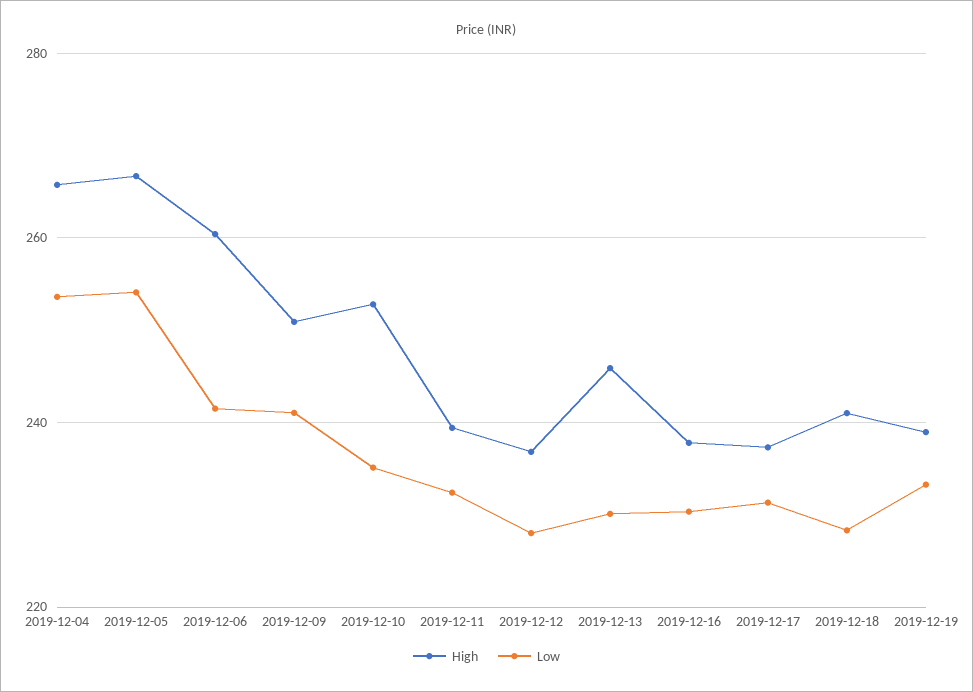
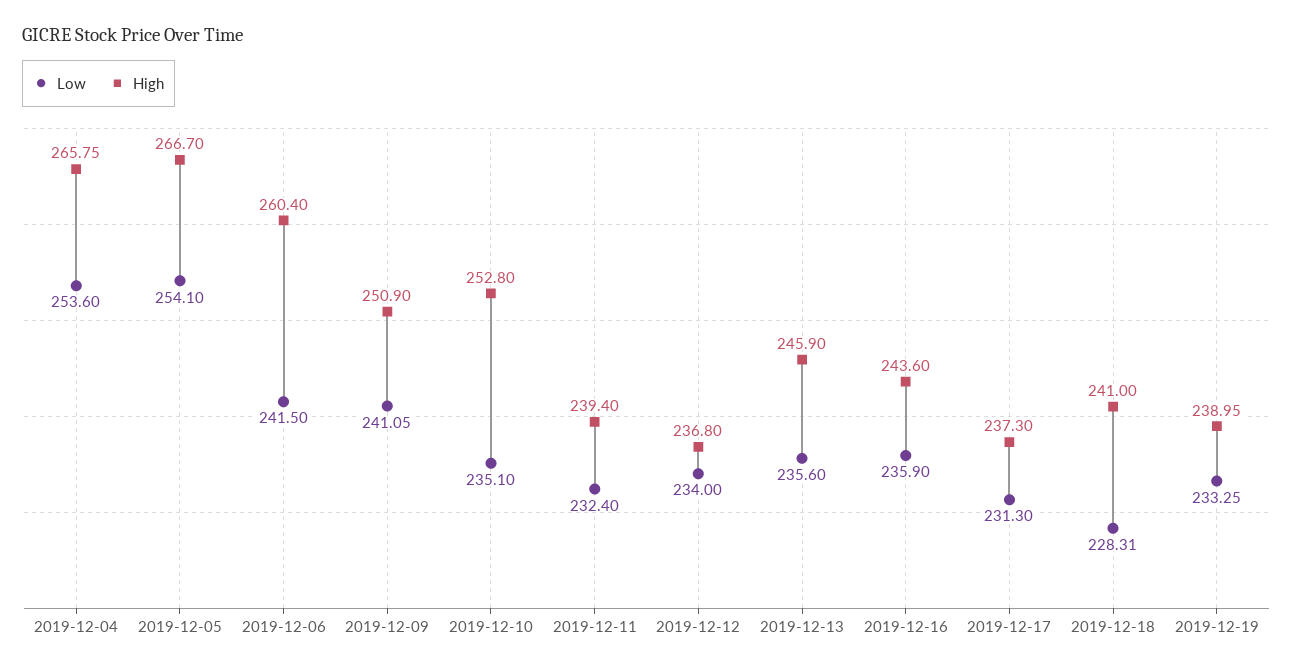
  {
    "High": {
      "2019-12-04": 265.75,
      "2019-12-05": 266.7,
      "2019-12-06": 260.4,
      "2019-12-09": 250.9,
      "2019-12-10": 252.8,
      "2019-12-11": 239.4,
      "2019-12-12": 236.8,
      "2019-12-13": 245.9,
-     "2019-12-16": 238,
+     "2019-12-16": 243.6,
      "2019-12-17": 237.3,
      "2019-12-18": 241,
      "2019-12-19": 238.95
    },
    "Low": {
      "2019-12-04": 253.6,
      "2019-12-05": 254.1,
      "2019-12-06": 241.5,
      "2019-12-09": 241.05,
      "2019-12-10": 235.1,
      "2019-12-11": 232.4,
-     "2019-12-12": 228,
+     "2019-12-12": 234,
-     "2019-12-13": 230,
+     "2019-12-13": 235.6,
-     "2019-12-16": 230,
+     "2019-12-16": 235.9,
      "2019-12-17": 231.3,
      "2019-12-18": 228.31,
      "2019-12-19": 233.25
    }
  }

